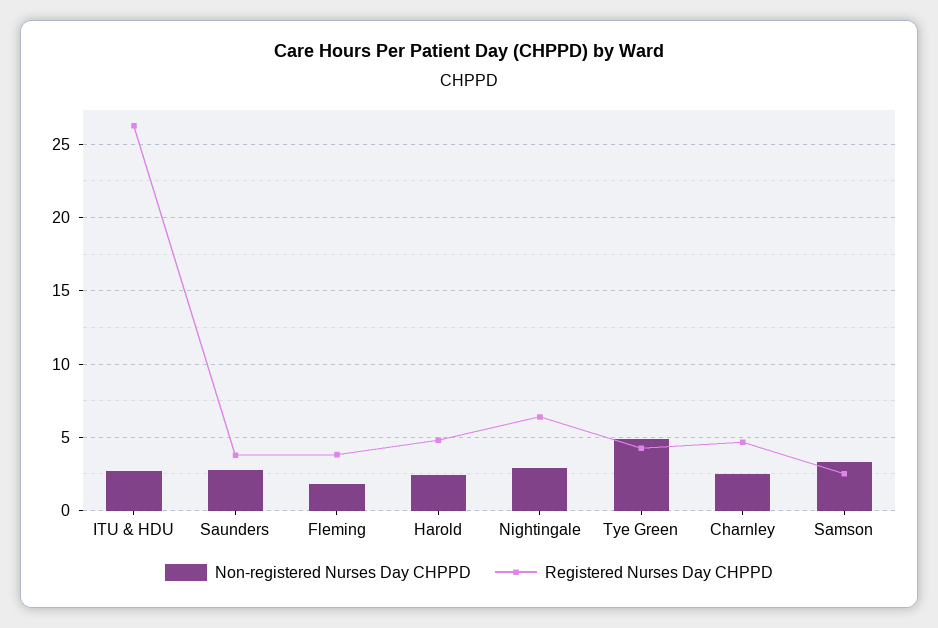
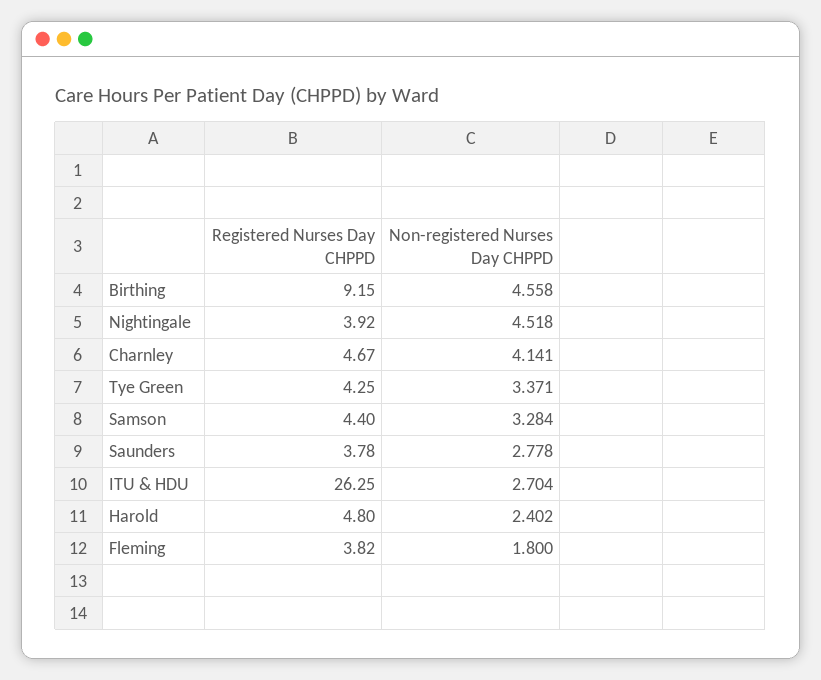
  {
    "Non-registered Nurses Day CHPPD": {
      "ITU & HDU": 2.704,
      "Saunders": 2.778,
      "Fleming": 1.8,
      "Harold": 2.402,
-     "Nightingale": 3,
+     "Nightingale": 4.518,
-     "Tye Green": 5,
+     "Tye Green": 3.371,
-     "Charnley": 2.5,
+     "Charnley": 4.141,
-     "Samson": 3.284
+     "Samson": 3.284,
+     "Birthing": 4.558
    },
    "Registered Nurses Day CHPPD": {
      "ITU & HDU": 26.25,
      "Saunders": 3.78,
      "Fleming": 3.82,
      "Harold": 4.8,
-     "Nightingale": 6.5,
+     "Nightingale": 3.92,
      "Tye Green": 4.25,
      "Charnley": 4.67,
-     "Samson": 2.5
+     "Samson": 4.4,
+     "Birthing": 9.15
    }
  }

